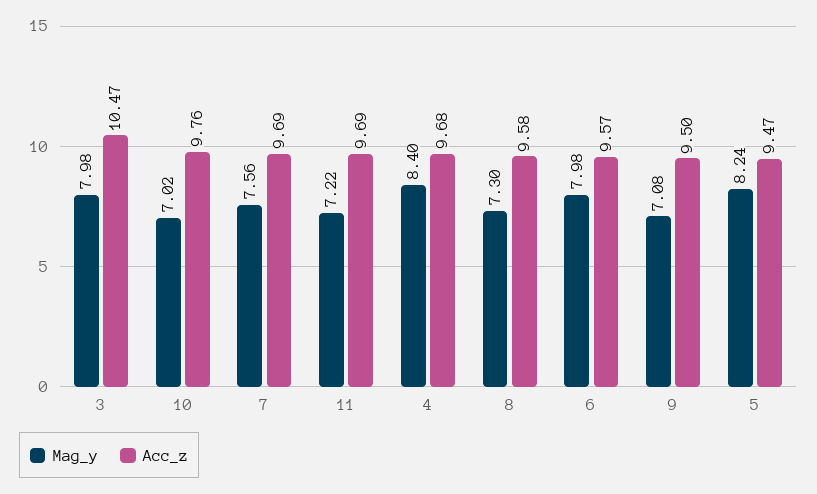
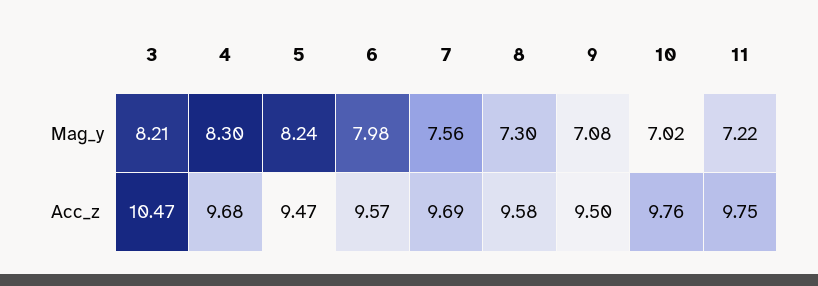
  {
    "Mag_y": {
-     "3": 7.98,
+     "3": 8.21,
      "10": 7.02,
      "7": 7.56,
      "11": 7.22,
-     "4": 8.4,
+     "4": 8.3,
      "8": 7.3,
      "6": 7.98,
      "9": 7.08,
      "5": 8.24
    },
    "Acc_z": {
      "3": 10.47,
      "10": 9.76,
      "7": 9.69,
-     "11": 9.69,
+     "11": 9.75,
      "4": 9.68,
      "8": 9.58,
      "6": 9.57,
      "9": 9.5,
      "5": 9.47
    }
  }

